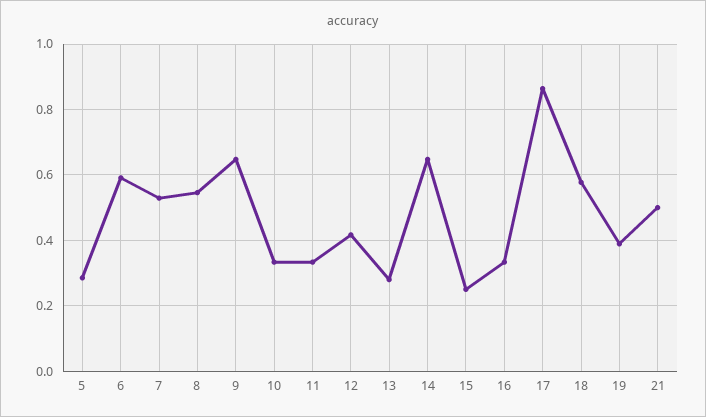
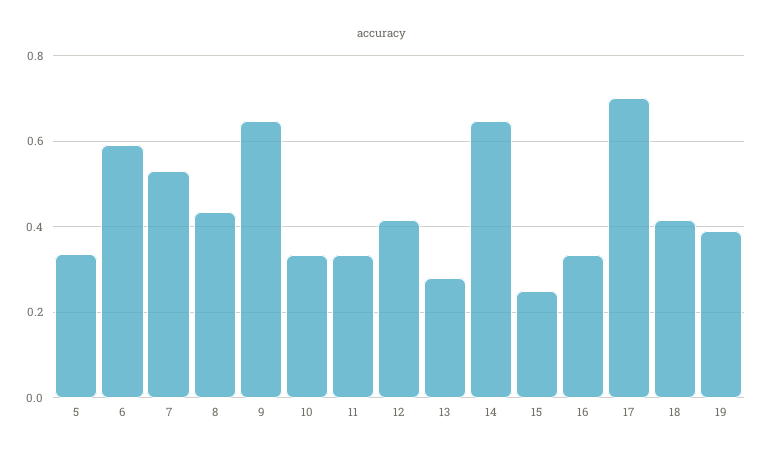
  {
-   "5": 0.28,
+   "5": 0.34,
    "6": 0.6,
    "7": 0.52,
-   "8": 0.54,
+   "8": 0.44,
    "9": 0.64,
    "10": 0.34,
    "11": 0.34,
    "12": 0.42,
    "13": 0.28,
    "14": 0.64,
    "15": 0.26,
    "16": 0.34,
-   "17": 0.86,
+   "17": 0.7,
-   "18": 0.58,
+   "18": 0.42,
-   "19": 0.38,
+   "19": 0.38
-   "21": 0.5
  }

